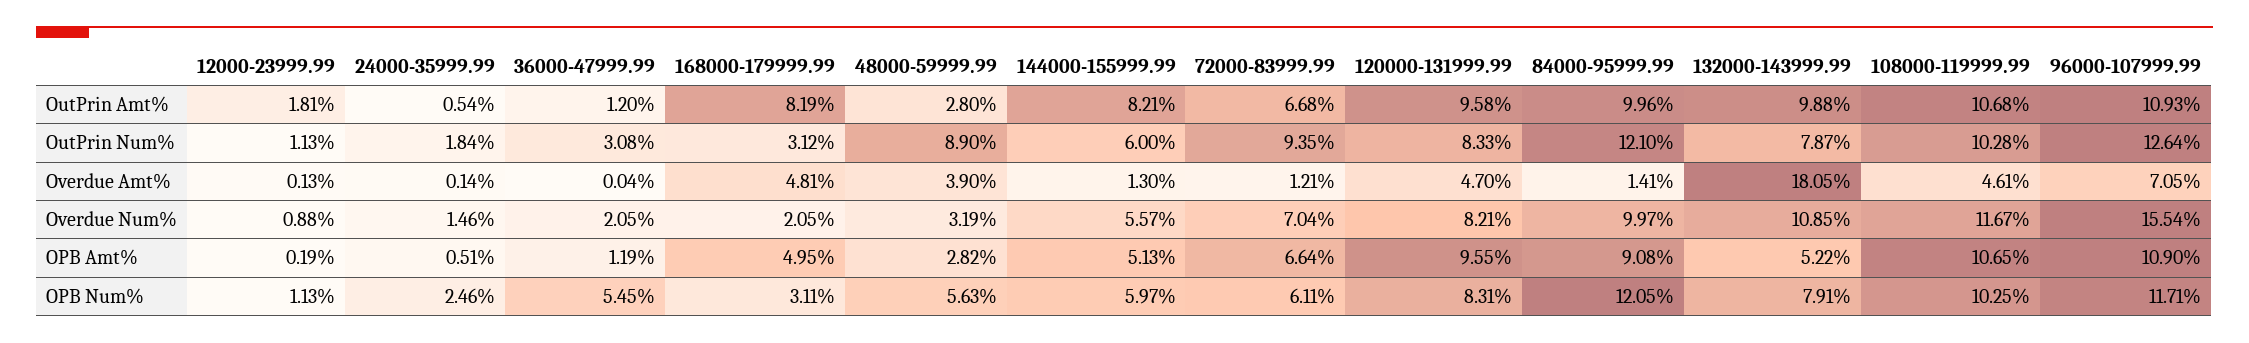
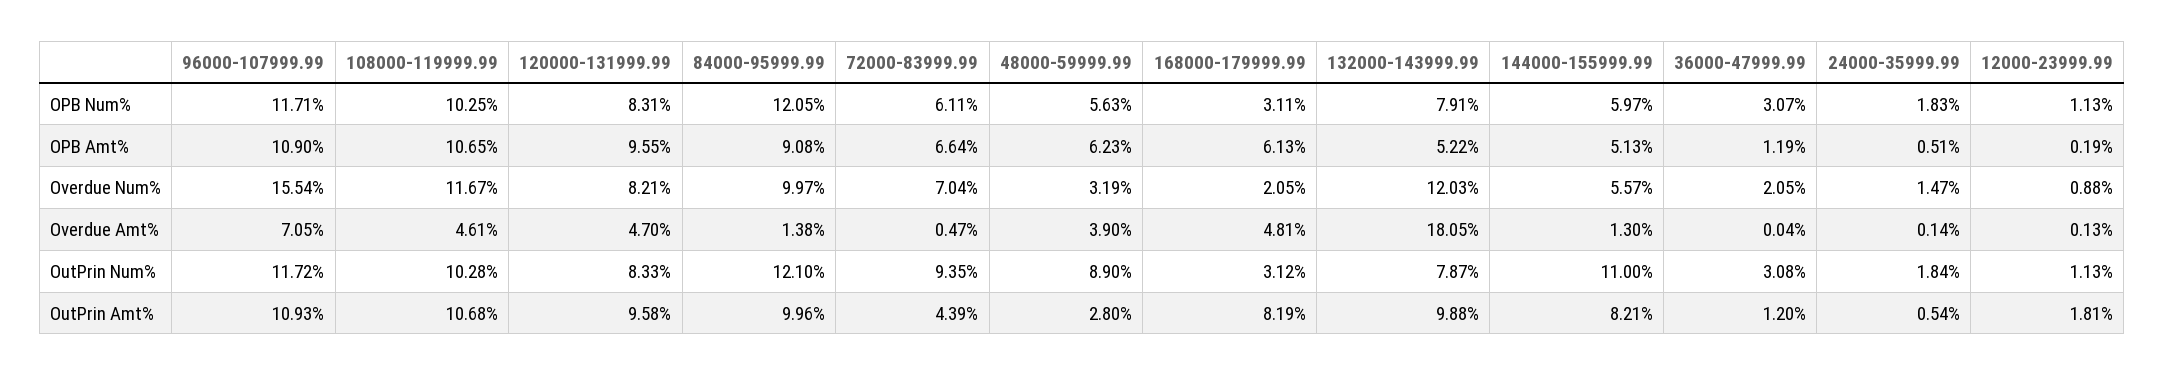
  {
    "12000-23999.99": {
      "OutPrin Amt%": 1.81,
      "OutPrin Num%": 1.13,
      "Overdue Amt%": 0.13,
      "Overdue Num%": 0.88,
      "OPB Amt%": 0.19,
      "OPB Num%": 1.13
    },
    "24000-35999.99": {
      "OutPrin Amt%": 0.54,
      "OutPrin Num%": 1.84,
      "Overdue Amt%": 0.14,
-     "Overdue Num%": 1.46,
+     "Overdue Num%": 1.47,
      "OPB Amt%": 0.51,
-     "OPB Num%": 2.46
+     "OPB Num%": 1.83
    },
    "36000-47999.99": {
      "OutPrin Amt%": 1.2,
      "OutPrin Num%": 3.08,
      "Overdue Amt%": 0.04,
      "Overdue Num%": 2.05,
      "OPB Amt%": 1.19,
-     "OPB Num%": 5.45
+     "OPB Num%": 3.07
    },
    "168000-179999.99": {
      "OutPrin Amt%": 8.19,
      "OutPrin Num%": 3.12,
      "Overdue Amt%": 4.81,
      "Overdue Num%": 2.05,
-     "OPB Amt%": 4.95,
+     "OPB Amt%": 6.13,
      "OPB Num%": 3.11
    },
    "48000-59999.99": {
      "OutPrin Amt%": 2.8,
      "OutPrin Num%": 8.9,
      "Overdue Amt%": 3.9,
      "Overdue Num%": 3.19,
-     "OPB Amt%": 2.82,
+     "OPB Amt%": 6.23,
      "OPB Num%": 5.63
    },
    "144000-155999.99": {
      "OutPrin Amt%": 8.21,
-     "OutPrin Num%": 6,
+     "OutPrin Num%": 11,
      "Overdue Amt%": 1.3,
      "Overdue Num%": 5.57,
      "OPB Amt%": 5.13,
      "OPB Num%": 5.97
    },
    "72000-83999.99": {
-     "OutPrin Amt%": 6.68,
+     "OutPrin Amt%": 4.39,
      "OutPrin Num%": 9.35,
-     "Overdue Amt%": 1.21,
+     "Overdue Amt%": 0.47,
      "Overdue Num%": 7.04,
      "OPB Amt%": 6.64,
      "OPB Num%": 6.11
    },
    "120000-131999.99": {
      "OutPrin Amt%": 9.58,
      "OutPrin Num%": 8.33,
      "Overdue Amt%": 4.7,
      "Overdue Num%": 8.21,
      "OPB Amt%": 9.55,
      "OPB Num%": 8.31
    },
    "84000-95999.99": {
      "OutPrin Amt%": 9.96,
      "OutPrin Num%": 12.1,
-     "Overdue Amt%": 1.41,
+     "Overdue Amt%": 1.38,
      "Overdue Num%": 9.97,
      "OPB Amt%": 9.08,
      "OPB Num%": 12.05
    },
    "132000-143999.99": {
      "OutPrin Amt%": 9.88,
      "OutPrin Num%": 7.87,
      "Overdue Amt%": 18.05,
-     "Overdue Num%": 10.85,
+     "Overdue Num%": 12.03,
      "OPB Amt%": 5.22,
      "OPB Num%": 7.91
    },
    "108000-119999.99": {
      "OutPrin Amt%": 10.68,
      "OutPrin Num%": 10.28,
      "Overdue Amt%": 4.61,
      "Overdue Num%": 11.67,
      "OPB Amt%": 10.65,
      "OPB Num%": 10.25
    },
    "96000-107999.99": {
      "OutPrin Amt%": 10.93,
-     "OutPrin Num%": 12.64,
+     "OutPrin Num%": 11.72,
      "Overdue Amt%": 7.05,
      "Overdue Num%": 15.54,
      "OPB Amt%": 10.9,
      "OPB Num%": 11.71
    }
  }

